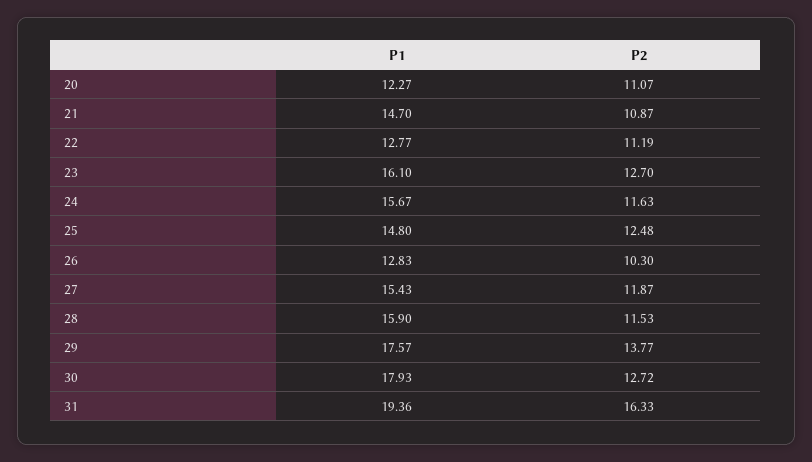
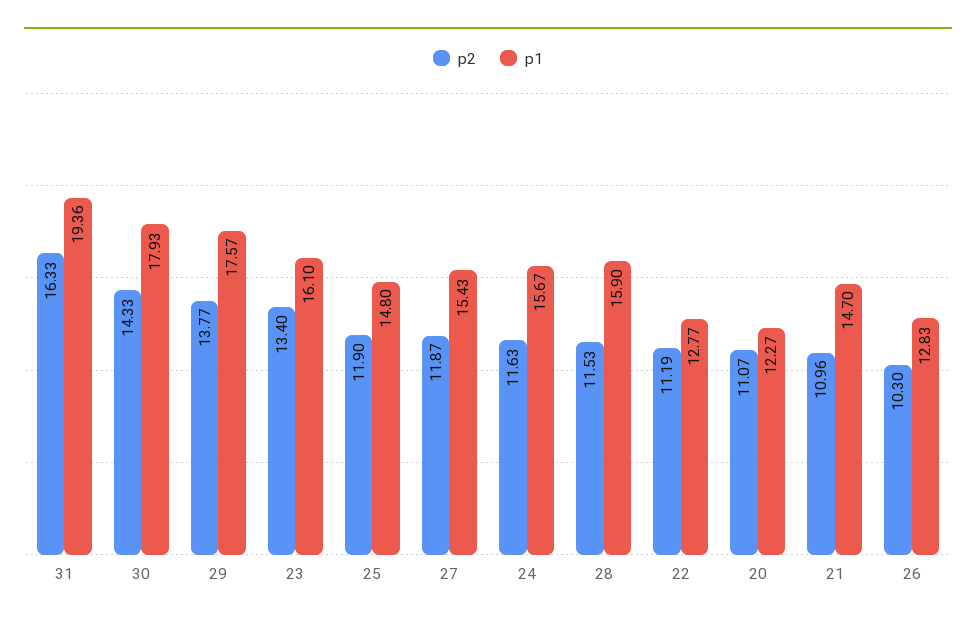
  {
    "P1": {
      "20": 12.27,
      "21": 14.7,
      "22": 12.77,
      "23": 16.1,
      "24": 15.67,
      "25": 14.8,
      "26": 12.83,
      "27": 15.43,
      "28": 15.9,
      "29": 17.57,
      "30": 17.93,
      "31": 19.36
    },
    "P2": {
      "20": 11.07,
-     "21": 10.87,
+     "21": 10.96,
      "22": 11.19,
-     "23": 12.7,
+     "23": 13.4,
      "24": 11.63,
-     "25": 12.48,
+     "25": 11.9,
      "26": 10.3,
      "27": 11.87,
      "28": 11.53,
      "29": 13.77,
-     "30": 12.72,
+     "30": 14.33,
      "31": 16.33
    }
  }

